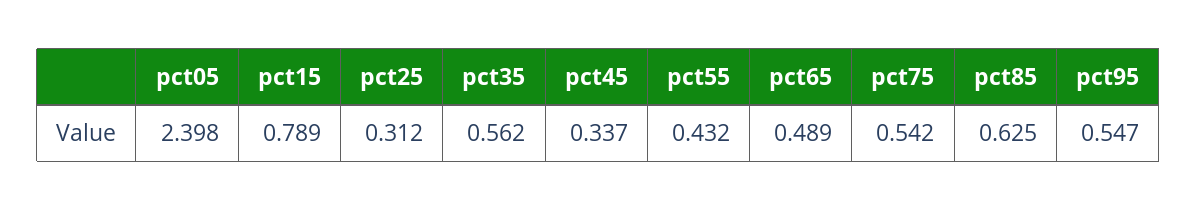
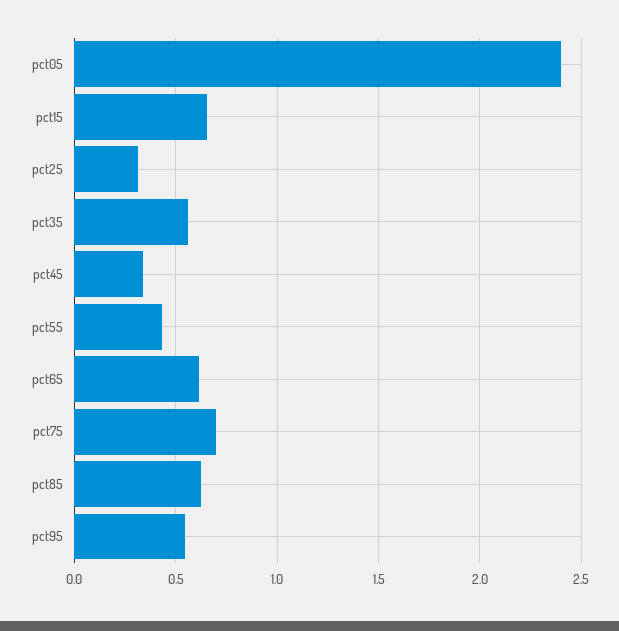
  {
    "pct05": 2.398,
-   "pct15": 0.789,
+   "pct15": 0.65,
    "pct25": 0.312,
    "pct35": 0.562,
    "pct45": 0.337,
    "pct55": 0.432,
-   "pct65": 0.489,
+   "pct65": 0.6,
-   "pct75": 0.542,
+   "pct75": 0.7,
    "pct85": 0.625,
    "pct95": 0.547
  }

